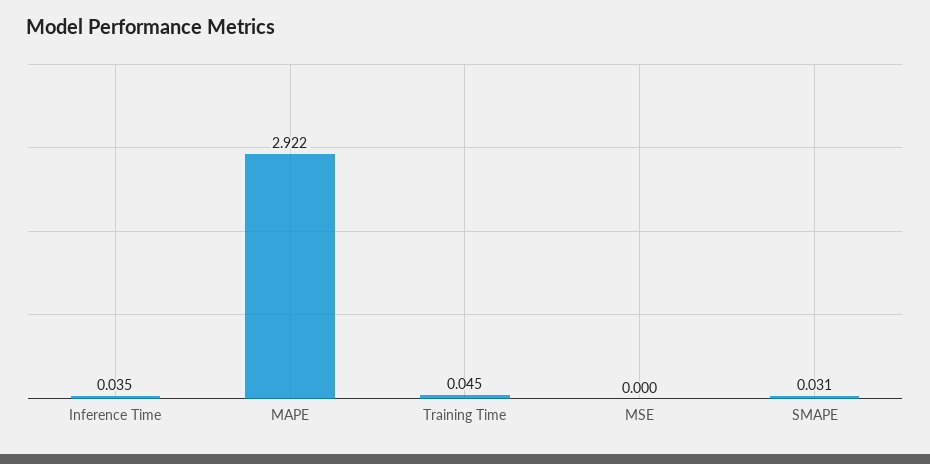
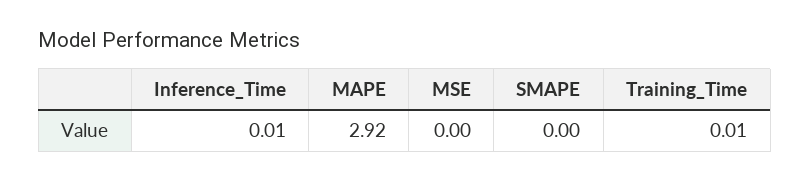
  {
-   "Inference Time": 0.035,
+   "Inference Time": 0.01,
    "MAPE": 2.922,
-   "Training Time": 0.045,
+   "Training Time": 0.01,
    "MSE": 0,
-   "SMAPE": 0.031
+   "SMAPE": 0
  }

